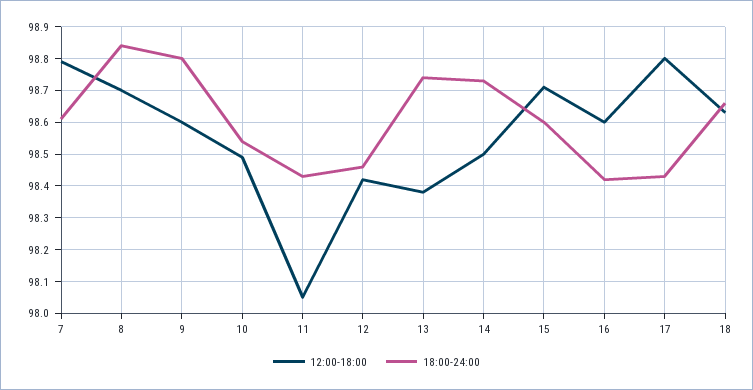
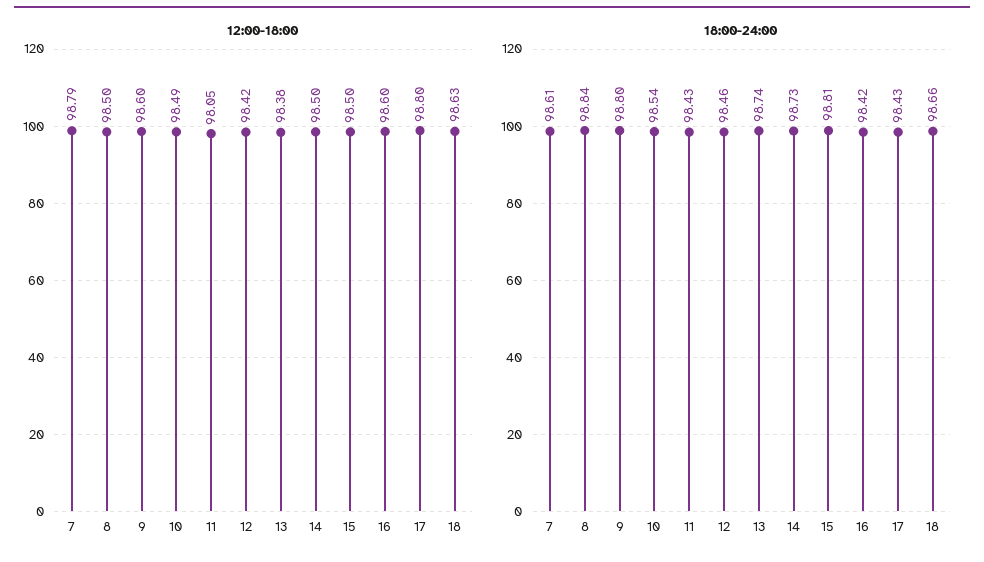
  {
    "12:00-18:00": {
      "7": 98.79,
-     "8": 98.7,
+     "8": 98.5,
      "9": 98.6,
      "10": 98.49,
      "11": 98.05,
      "12": 98.42,
      "13": 98.38,
      "14": 98.5,
-     "15": 98.7,
+     "15": 98.5,
      "16": 98.6,
      "17": 98.8,
      "18": 98.63
    },
    "18:00-24:00": {
      "7": 98.61,
      "8": 98.84,
      "9": 98.8,
      "10": 98.54,
      "11": 98.43,
      "12": 98.46,
      "13": 98.74,
      "14": 98.73,
-     "15": 98.6,
+     "15": 98.81,
      "16": 98.42,
      "17": 98.43,
      "18": 98.66
    }
  }

